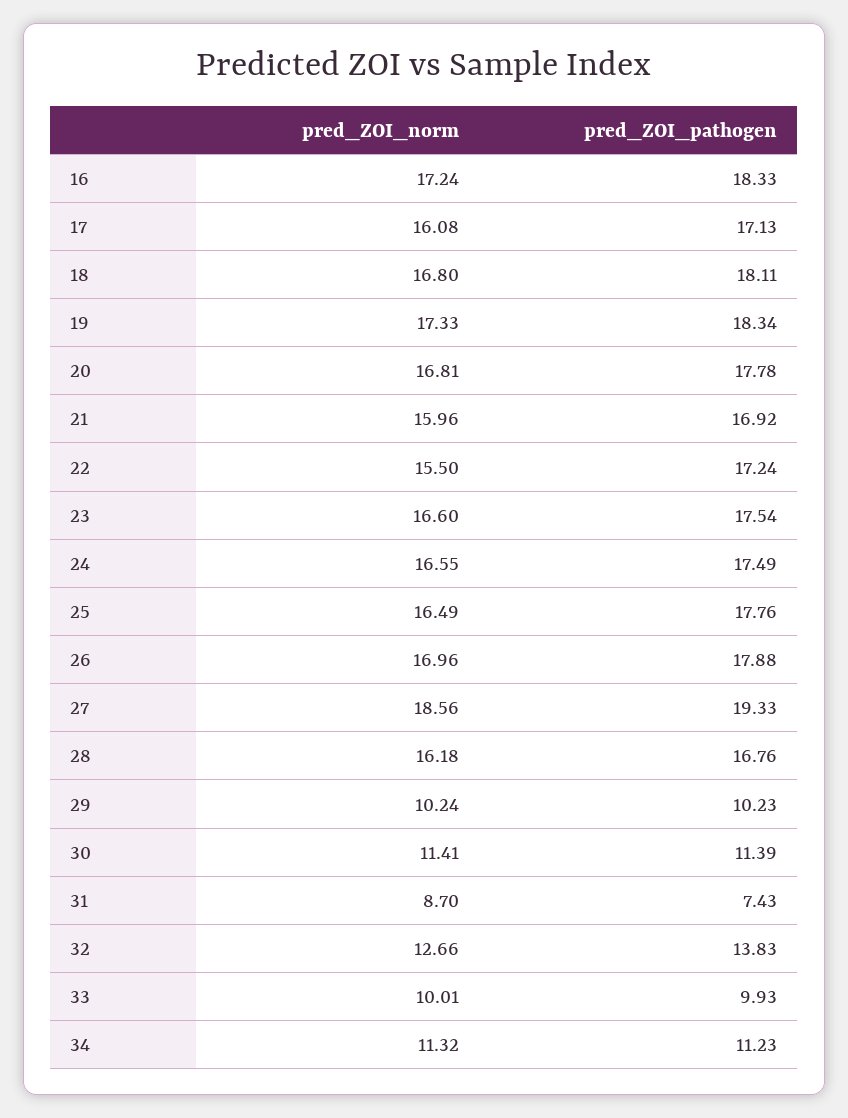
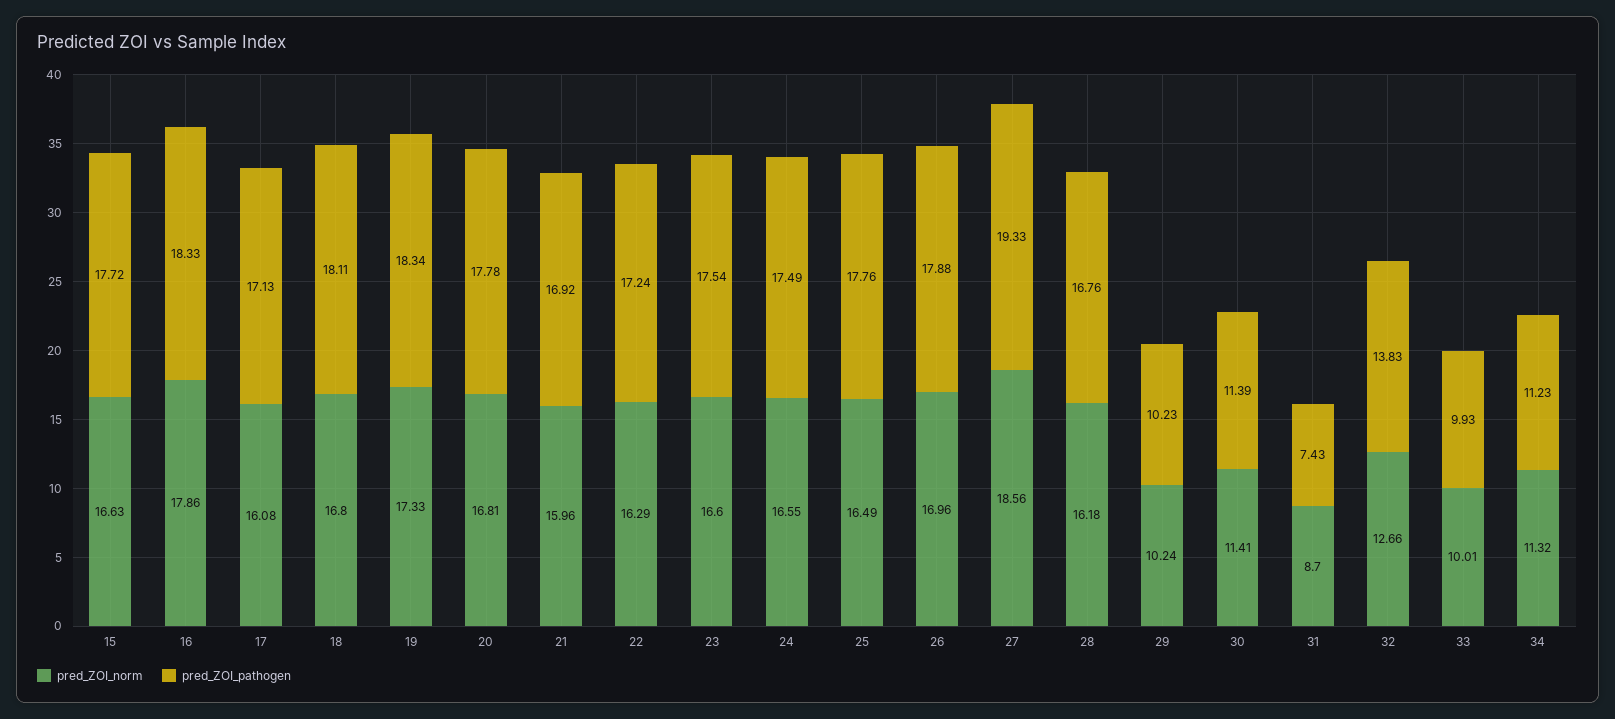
  {
    "pred_ZOI_norm": {
-     "16": 17.24,
+     "16": 17.86,
      "17": 16.08,
      "18": 16.8,
      "19": 17.33,
      "20": 16.81,
      "21": 15.96,
-     "22": 15.5,
+     "22": 16.29,
      "23": 16.6,
      "24": 16.55,
      "25": 16.49,
      "26": 16.96,
      "27": 18.56,
      "28": 16.18,
      "29": 10.24,
      "30": 11.41,
      "31": 8.7,
      "32": 12.66,
      "33": 10.01,
-     "34": 11.32
+     "34": 11.32,
+     "15": 16.63
    },
    "pred_ZOI_pathogen": {
      "16": 18.33,
      "17": 17.13,
      "18": 18.11,
      "19": 18.34,
      "20": 17.78,
      "21": 16.92,
      "22": 17.24,
      "23": 17.54,
      "24": 17.49,
      "25": 17.76,
      "26": 17.88,
      "27": 19.33,
      "28": 16.76,
      "29": 10.23,
      "30": 11.39,
      "31": 7.43,
      "32": 13.83,
      "33": 9.93,
-     "34": 11.23
+     "34": 11.23,
+     "15": 17.72
    }
  }

